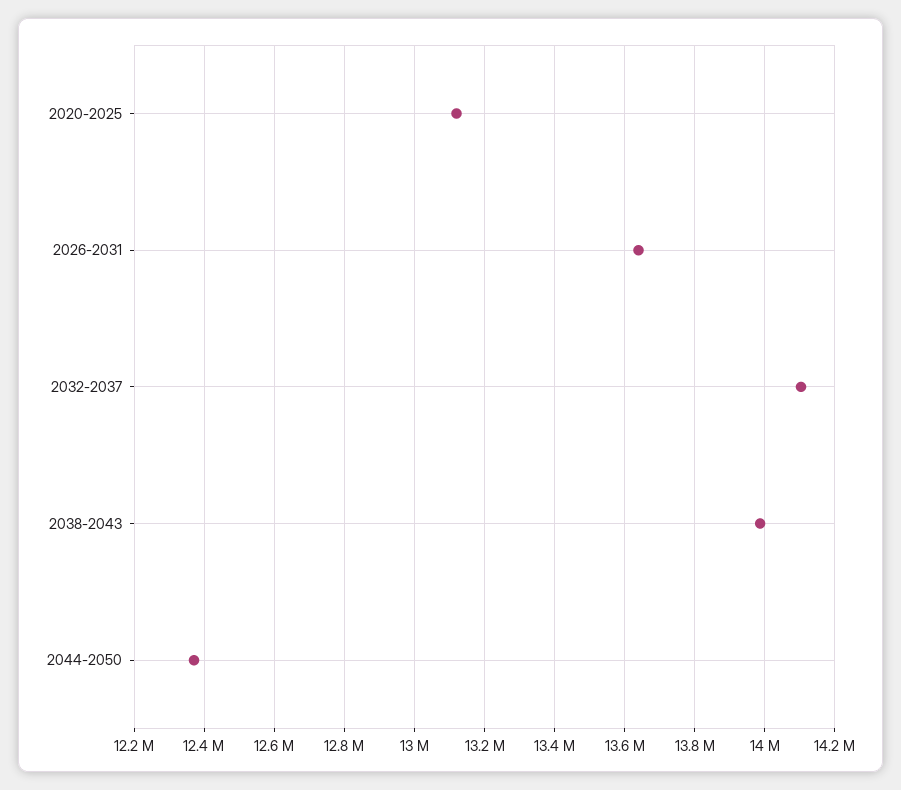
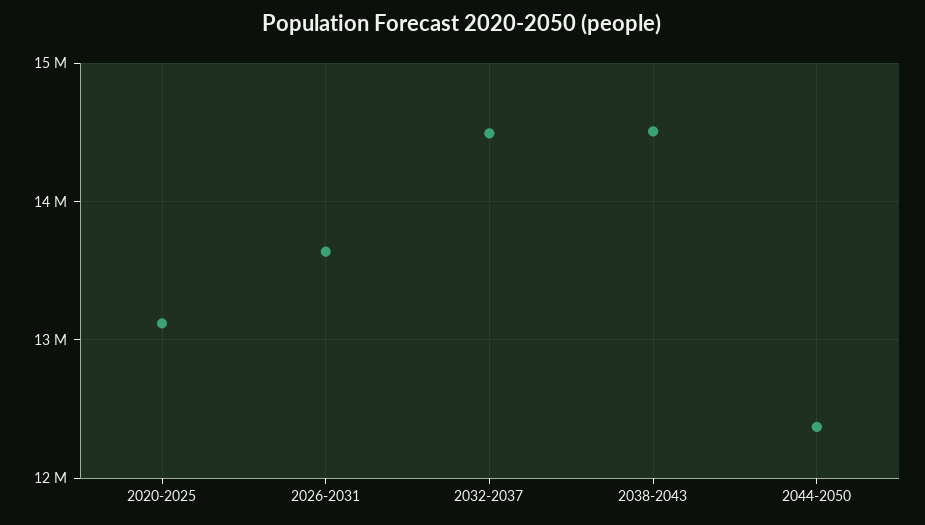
  {
    "2020-2025": 13120000,
    "2026-2031": 13640000,
-   "2032-2037": 14100000,
+   "2032-2037": 14500000,
-   "2038-2043": 13980000,
+   "2038-2043": 14500000,
    "2044-2050": 12380000
  }

